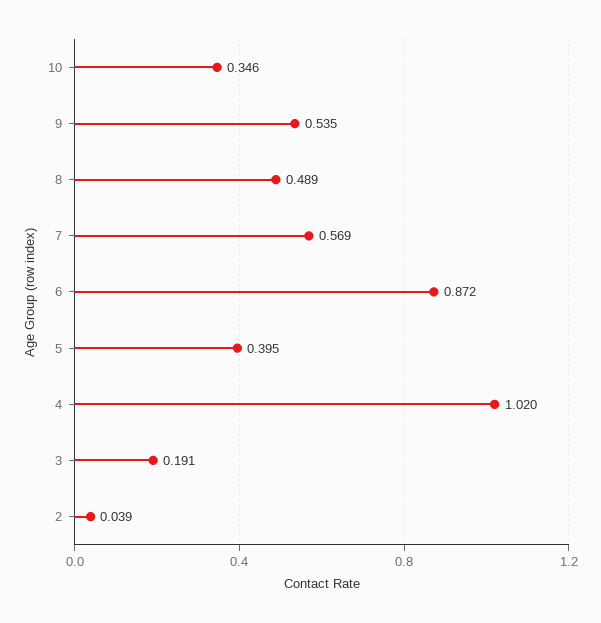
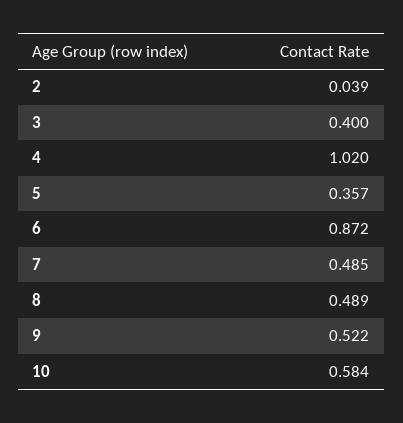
  {
-   "10": 0.346,
+   "10": 0.584,
-   "9": 0.535,
+   "9": 0.522,
    "8": 0.489,
-   "7": 0.569,
+   "7": 0.485,
    "6": 0.872,
-   "5": 0.395,
+   "5": 0.357,
    "4": 1.02,
-   "3": 0.191,
+   "3": 0.4,
    "2": 0.039
  }

